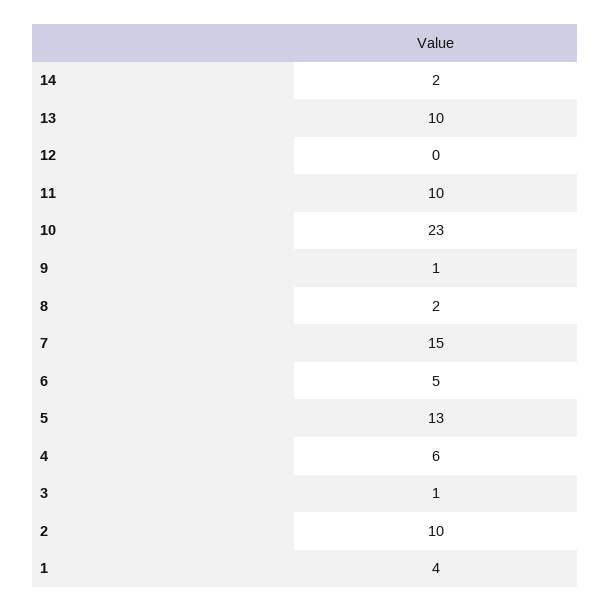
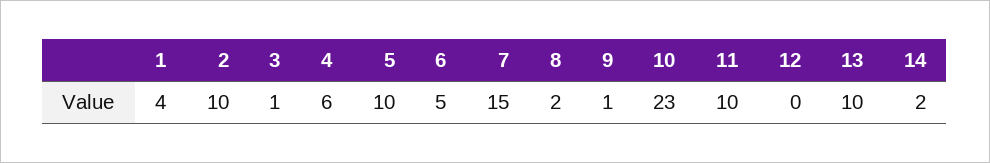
  {
    "14": 2,
    "13": 10,
    "12": 0,
    "11": 10,
    "10": 23,
    "9": 1,
    "8": 2,
    "7": 15,
    "6": 5,
-   "5": 13,
+   "5": 10,
    "4": 6,
    "3": 1,
    "2": 10,
    "1": 4
  }

